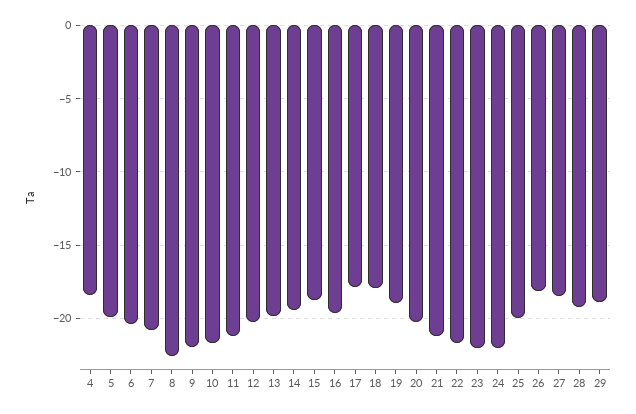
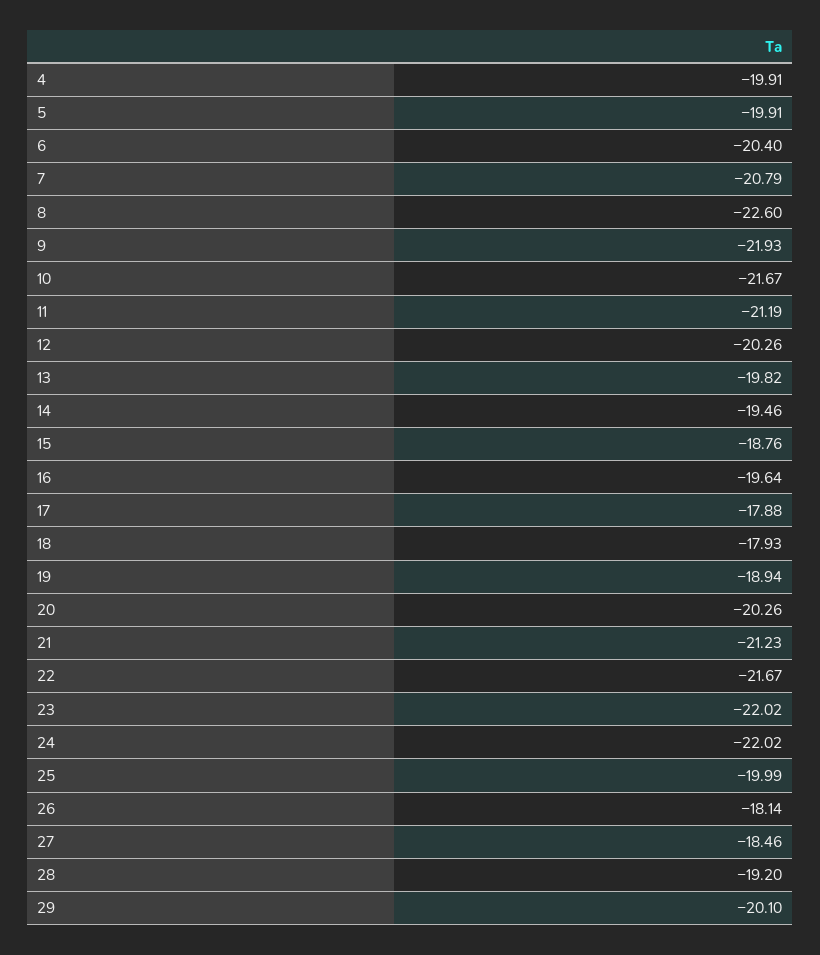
  {
-   "4": -18.5,
+   "4": -19.91,
    "5": -19.91,
    "6": -20.4,
    "7": -20.79,
    "8": -22.6,
    "9": -21.93,
    "10": -21.67,
    "11": -21.19,
    "12": -20.26,
    "13": -19.82,
    "14": -19.46,
    "15": -18.76,
    "16": -19.64,
    "17": -17.88,
    "18": -17.93,
    "19": -18.94,
    "20": -20.26,
    "21": -21.23,
    "22": -21.67,
    "23": -22.02,
    "24": -22.02,
    "25": -19.99,
    "26": -18.14,
    "27": -18.46,
    "28": -19.2,
-   "29": -19
+   "29": -20.1
  }

